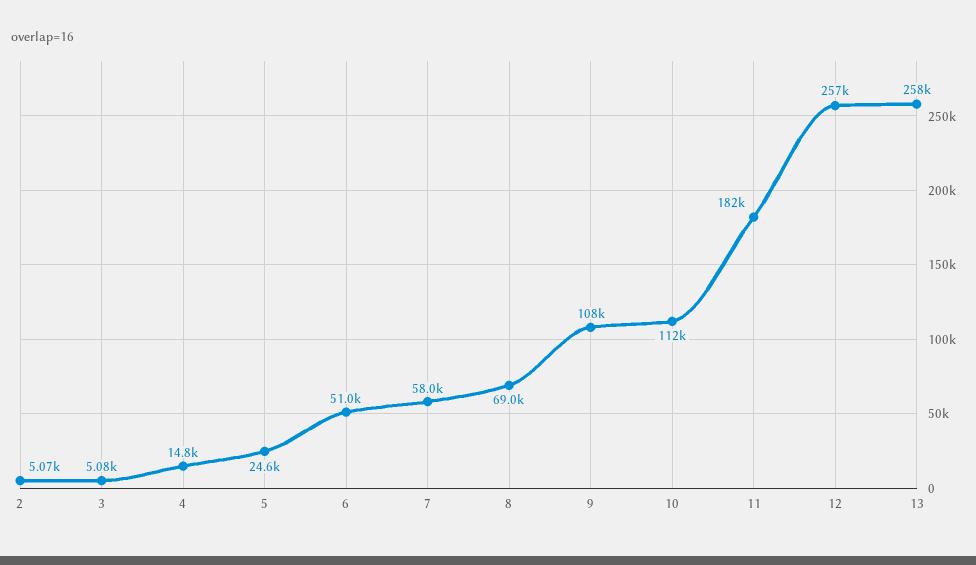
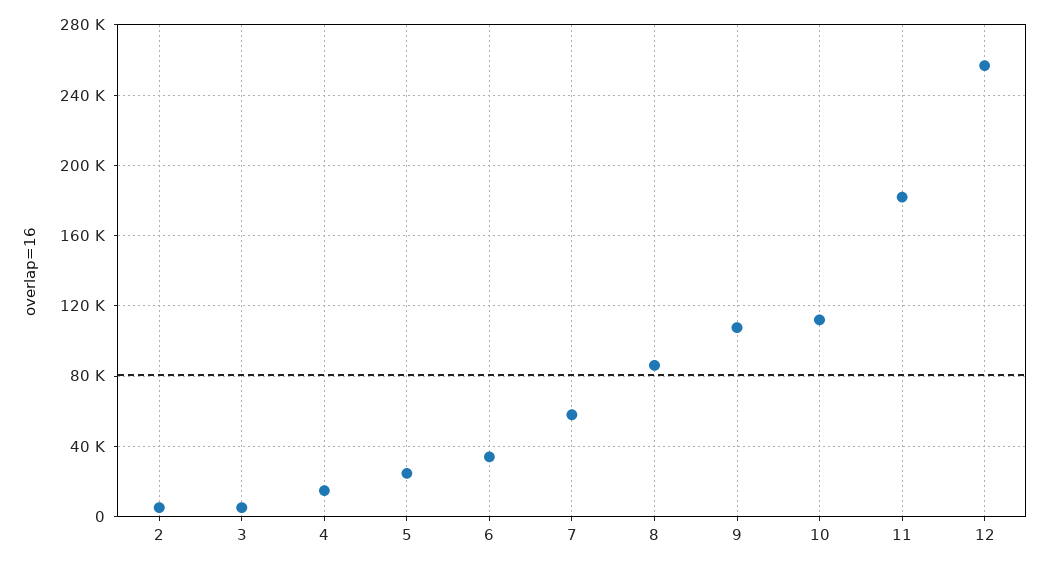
  {
    "2": 5070,
    "3": 5080,
    "4": 14800,
    "5": 24600,
-   "6": 51000,
+   "6": 35000,
    "7": 58000,
-   "8": 69000,
+   "8": 85000,
    "9": 108000,
    "10": 112000,
    "11": 182000,
-   "12": 257000,
+   "12": 257000
-   "13": 258000
  }

